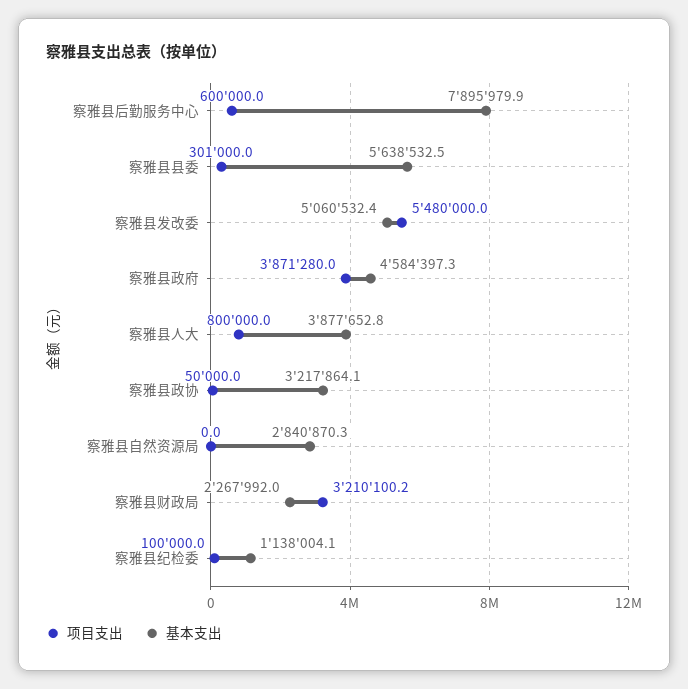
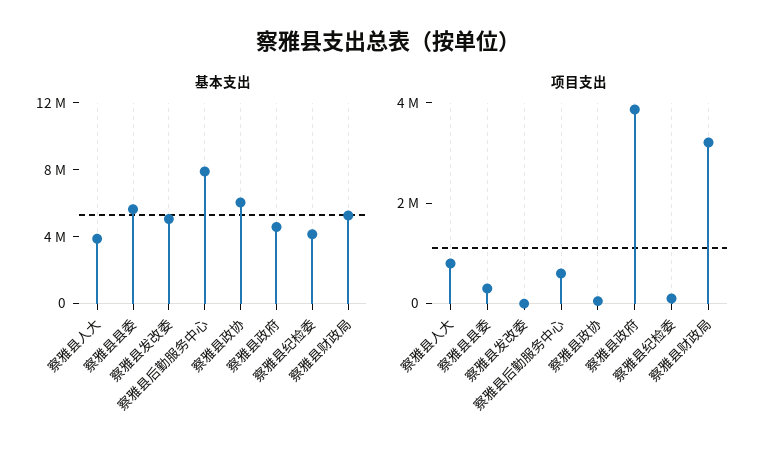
  {
    "项目支出": {
      "察雅县后勤服务中心": 600000,
      "察雅县县委": 301000,
-     "察雅县发改委": 5480000,
+     "察雅县发改委": 0,
      "察雅县政府": 3871280,
      "察雅县人大": 800000,
      "察雅县政协": 50000,
-     "察雅县自然资源局": 0,
      "察雅县财政局": 3210100.2,
      "察雅县纪检委": 100000
    },
    "基本支出": {
      "察雅县后勤服务中心": 7895979.9,
      "察雅县县委": 5638532.5,
      "察雅县发改委": 5060532.4,
      "察雅县政府": 4584397.3,
      "察雅县人大": 3877652.8,
-     "察雅县政协": 3217864.1,
+     "察雅县政协": 6000000,
-     "察雅县自然资源局": 2840870.3,
-     "察雅县财政局": 2267992,
+     "察雅县财政局": 5000000,
-     "察雅县纪检委": 1138004.1
+     "察雅县纪检委": 4000000
    }
  }

